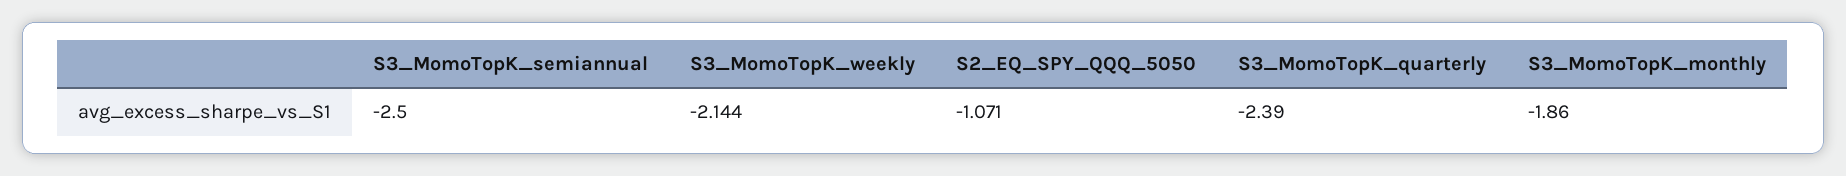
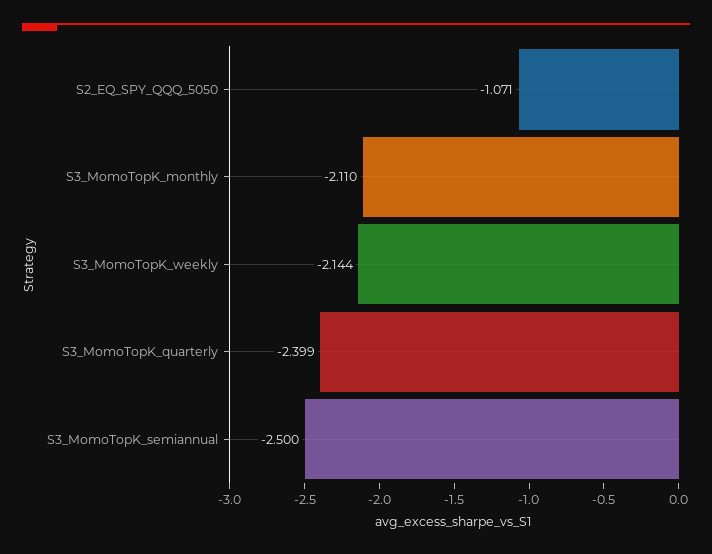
  {
    "S3_MomoTopK_semiannual": -2.5,
    "S3_MomoTopK_weekly": -2.144,
    "S2_EQ_SPY_QQQ_5050": -1.071,
-   "S3_MomoTopK_quarterly": -2.39,
+   "S3_MomoTopK_quarterly": -2.399,
-   "S3_MomoTopK_monthly": -1.86
+   "S3_MomoTopK_monthly": -2.11
  }

